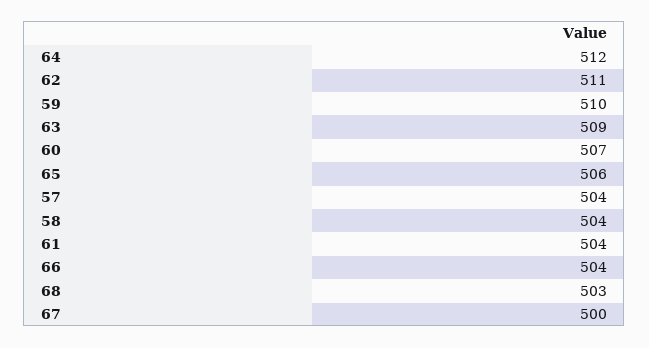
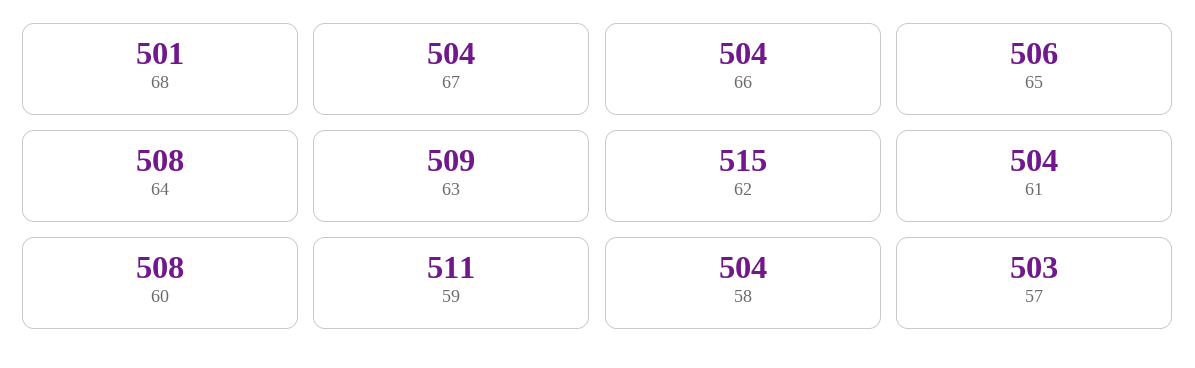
  {
-   "64": 512,
+   "64": 508,
-   "62": 511,
+   "62": 515,
-   "59": 510,
+   "59": 511,
    "63": 509,
-   "60": 507,
+   "60": 508,
    "65": 506,
-   "57": 504,
+   "57": 503,
    "58": 504,
    "61": 504,
    "66": 504,
-   "68": 503,
+   "68": 501,
-   "67": 500
+   "67": 504
  }

